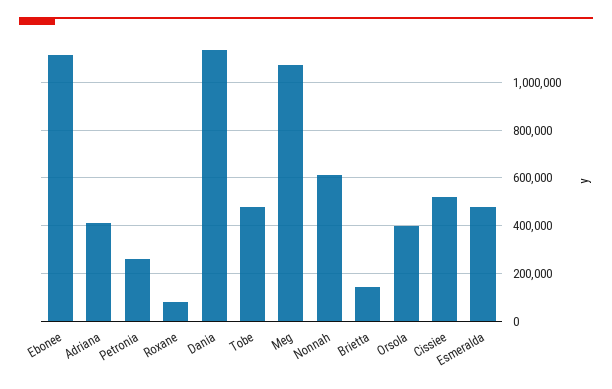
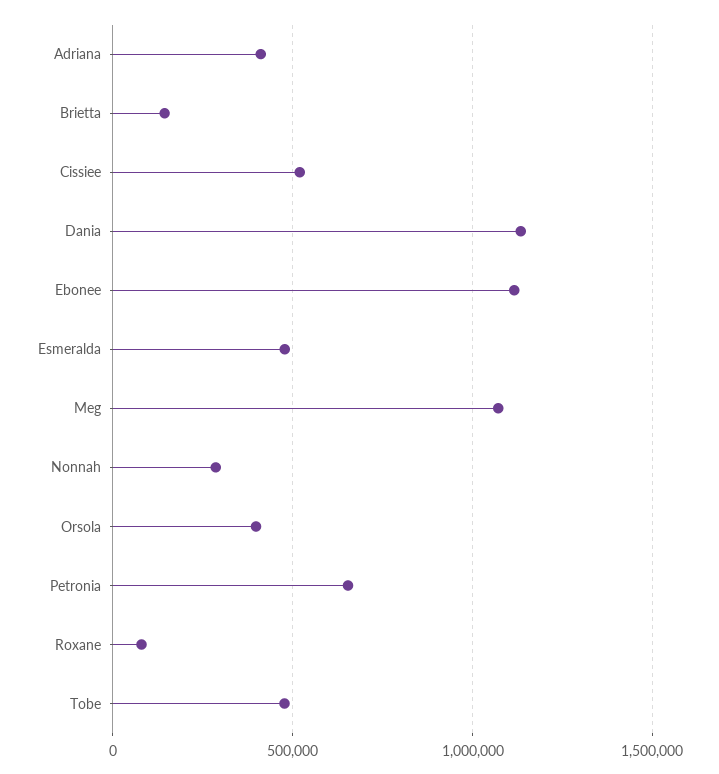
  {
    "Ebonee": 1100000,
    "Adriana": 400000,
-   "Petronia": 250000,
+   "Petronia": 650000,
    "Roxane": 100000,
    "Dania": 1150000,
    "Tobe": 500000,
    "Meg": 1050000,
-   "Nonnah": 600000,
+   "Nonnah": 300000,
    "Brietta": 150000,
    "Orsola": 400000,
    "Cissiee": 500000,
    "Esmeralda": 500000
  }

